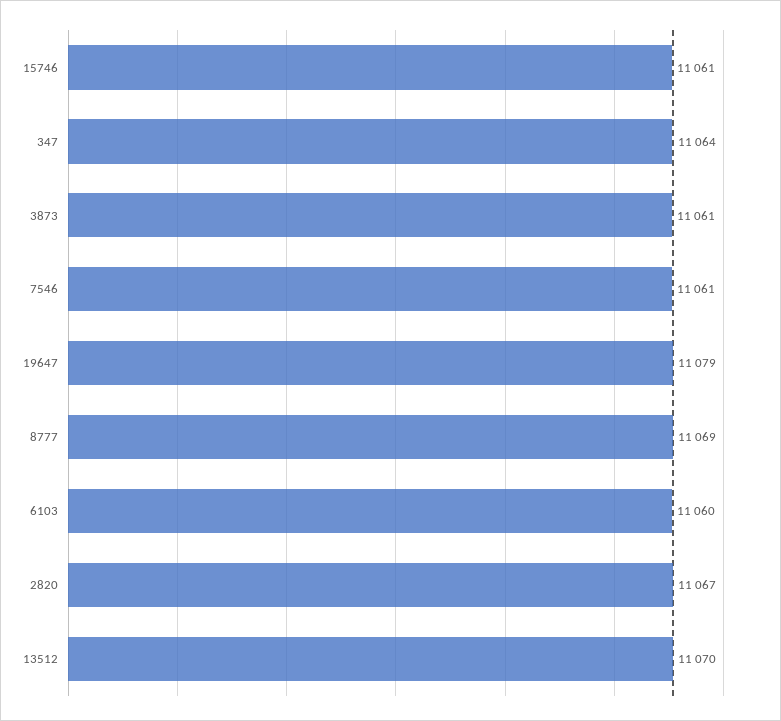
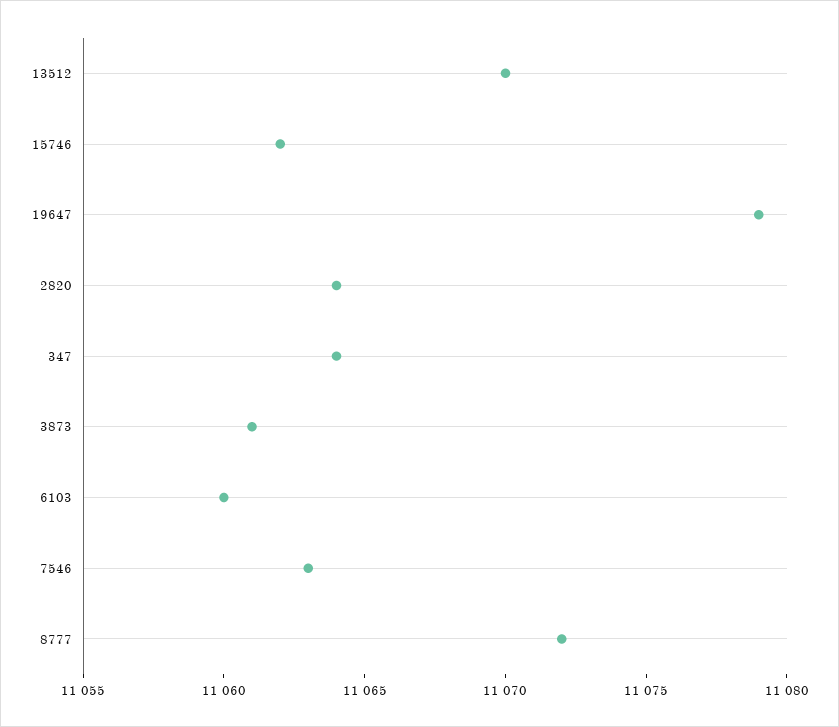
  {
-   "15746": 11061,
+   "15746": 11062,
    "347": 11064,
    "3873": 11061,
-   "7546": 11061,
+   "7546": 11063,
    "19647": 11079,
-   "8777": 11069,
+   "8777": 11072,
    "6103": 11060,
-   "2820": 11067,
+   "2820": 11064,
    "13512": 11070
  }

